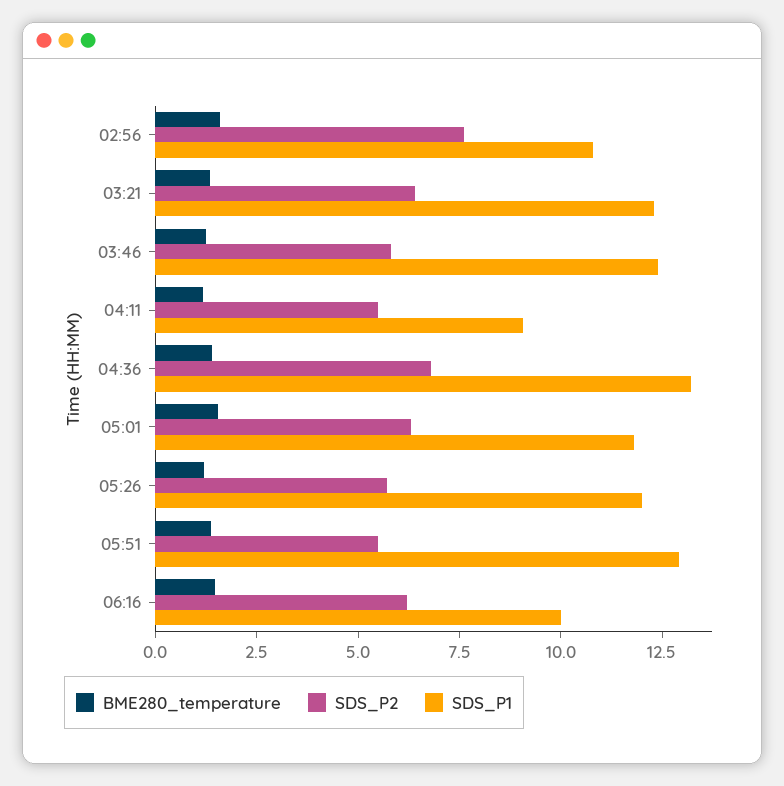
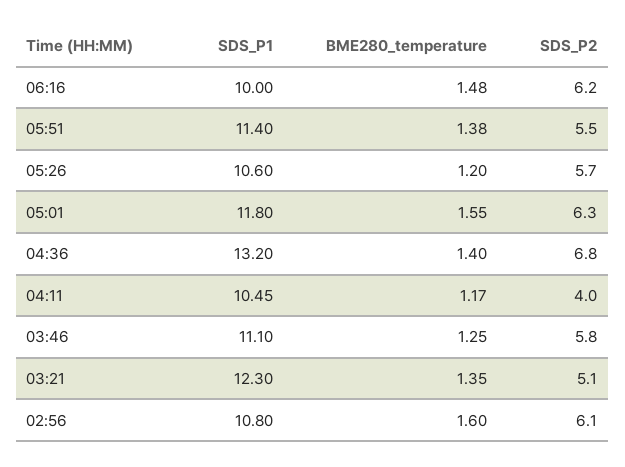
  {
    "BME280_temperature": {
      "02:56": 1.6,
      "03:21": 1.35,
      "03:46": 1.25,
      "04:11": 1.17,
      "04:36": 1.4,
      "05:01": 1.55,
      "05:26": 1.2,
      "05:51": 1.38,
      "06:16": 1.48
    },
    "SDS_P2": {
-     "02:56": 7.5,
+     "02:56": 6.1,
-     "03:21": 6.5,
+     "03:21": 5.1,
      "03:46": 5.8,
-     "04:11": 5.5,
+     "04:11": 4,
      "04:36": 6.8,
      "05:01": 6.3,
      "05:26": 5.7,
      "05:51": 5.5,
      "06:16": 6.2
    },
    "SDS_P1": {
      "02:56": 10.8,
      "03:21": 12.3,
-     "03:46": 12.5,
+     "03:46": 11.1,
-     "04:11": 9,
+     "04:11": 10.45,
      "04:36": 13.2,
      "05:01": 11.8,
-     "05:26": 12,
+     "05:26": 10.6,
-     "05:51": 13,
+     "05:51": 11.4,
      "06:16": 10
    }
  }

